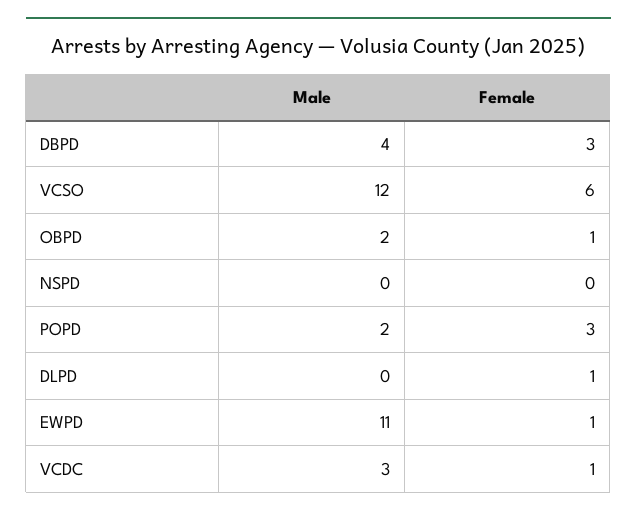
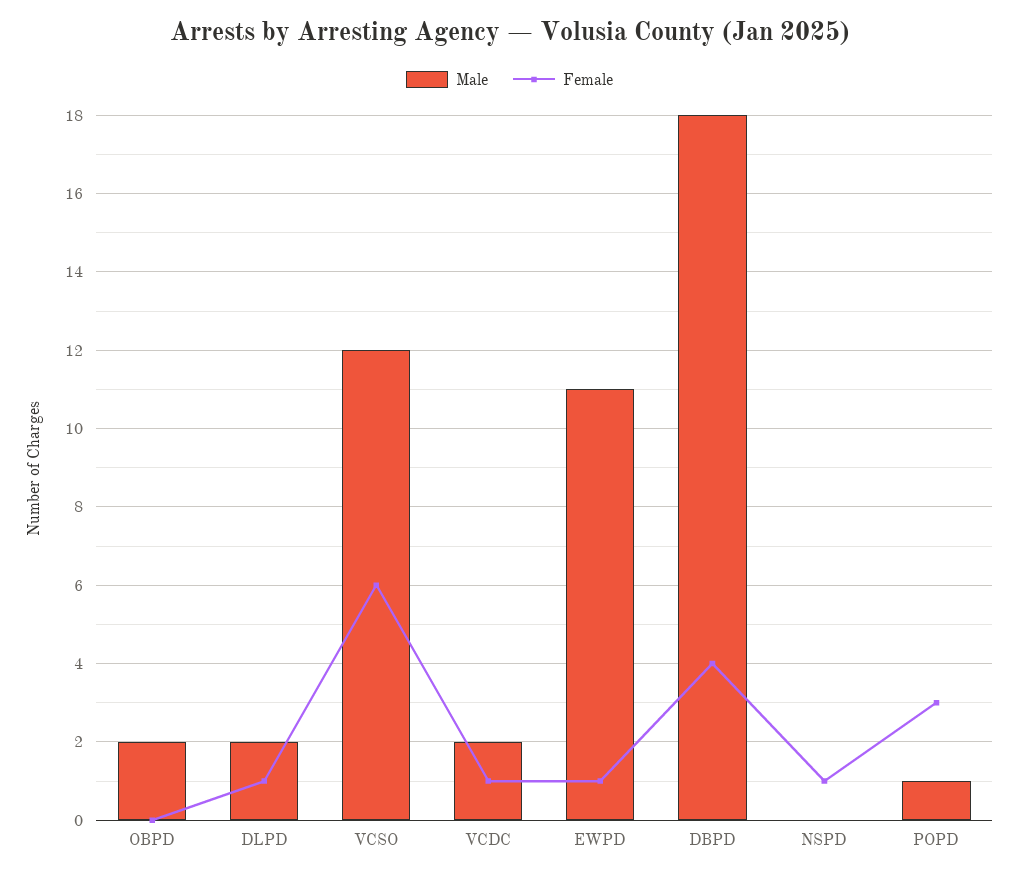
  {
    "Male": {
-     "DBPD": 4,
+     "DBPD": 18,
      "VCSO": 12,
      "OBPD": 2,
      "NSPD": 0,
-     "POPD": 2,
+     "POPD": 1,
-     "DLPD": 0,
+     "DLPD": 2,
      "EWPD": 11,
-     "VCDC": 3
+     "VCDC": 2
    },
    "Female": {
-     "DBPD": 3,
+     "DBPD": 4,
      "VCSO": 6,
-     "OBPD": 1,
+     "OBPD": 0,
-     "NSPD": 0,
+     "NSPD": 1,
      "POPD": 3,
      "DLPD": 1,
      "EWPD": 1,
      "VCDC": 1
    }
  }

